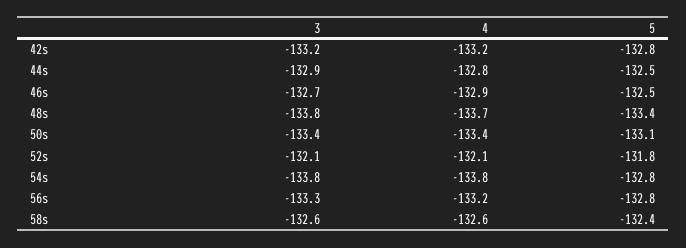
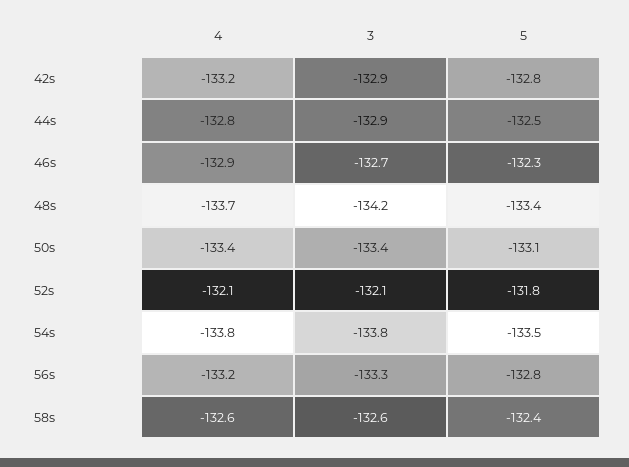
  {
    "3": {
-     "42s": -133.2,
+     "42s": -132.9,
      "44s": -132.9,
      "46s": -132.7,
-     "48s": -133.8,
+     "48s": -134.2,
      "50s": -133.4,
      "52s": -132.1,
      "54s": -133.8,
      "56s": -133.3,
      "58s": -132.6
    },
    "4": {
      "42s": -133.2,
      "44s": -132.8,
      "46s": -132.9,
      "48s": -133.7,
      "50s": -133.4,
      "52s": -132.1,
      "54s": -133.8,
      "56s": -133.2,
      "58s": -132.6
    },
    "5": {
      "42s": -132.8,
      "44s": -132.5,
-     "46s": -132.5,
+     "46s": -132.3,
      "48s": -133.4,
      "50s": -133.1,
      "52s": -131.8,
-     "54s": -132.8,
+     "54s": -133.5,
      "56s": -132.8,
      "58s": -132.4
    }
  }

